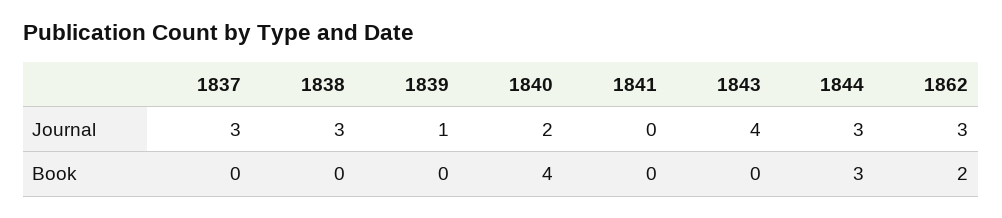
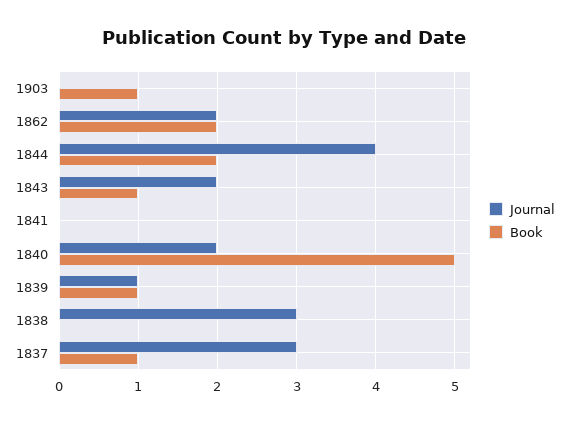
  {
    "Journal": {
      "1837": 3,
      "1838": 3,
      "1839": 1,
      "1840": 2,
      "1841": 0,
-     "1843": 4,
+     "1843": 2,
-     "1844": 3,
+     "1844": 4,
-     "1862": 3
+     "1862": 2,
+     "1903": 0
    },
    "Book": {
-     "1837": 0,
+     "1837": 1,
      "1838": 0,
-     "1839": 0,
+     "1839": 1,
-     "1840": 4,
+     "1840": 5,
      "1841": 0,
-     "1843": 0,
+     "1843": 1,
-     "1844": 3,
+     "1844": 2,
-     "1862": 2
+     "1862": 2,
+     "1903": 1
    }
  }

